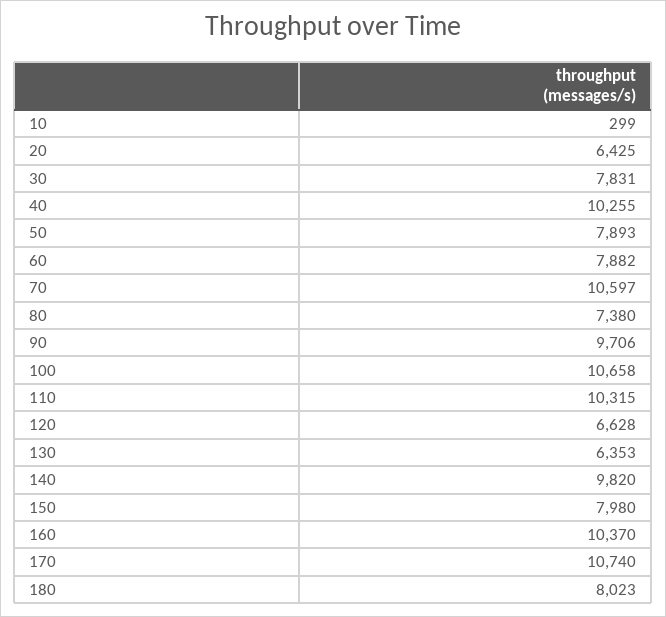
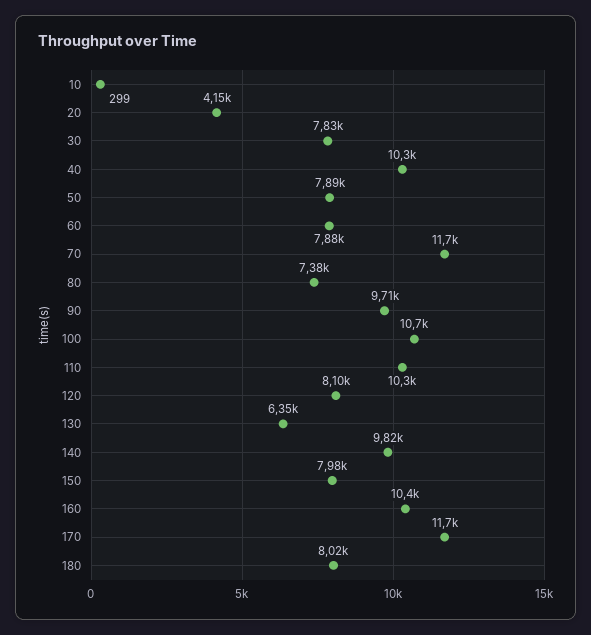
  {
    "10": 299,
-   "20": 6425,
+   "20": 4150,
    "30": 7831,
    "40": 10255,
    "50": 7893,
    "60": 7882,
-   "70": 10597,
+   "70": 11700,
    "80": 7380,
    "90": 9706,
    "100": 10658,
    "110": 10315,
-   "120": 6628,
+   "120": 8100,
    "130": 6353,
    "140": 9820,
    "150": 7980,
    "160": 10370,
-   "170": 10740,
+   "170": 11700,
    "180": 8023
  }

